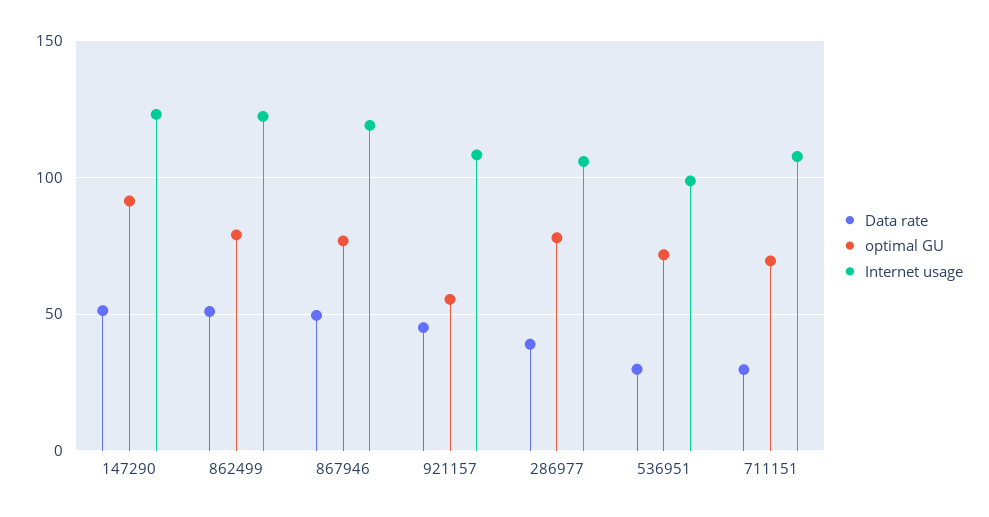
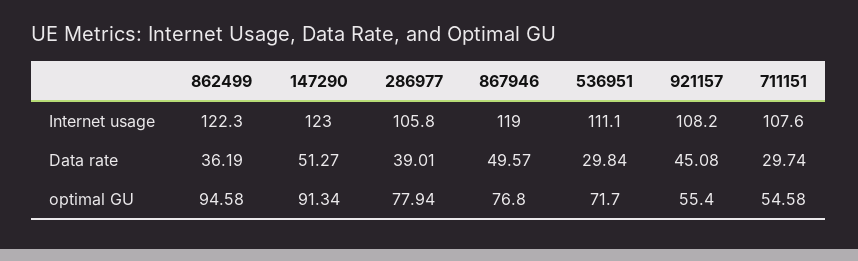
  {
    "Data rate": {
      "147290": 51.27,
-     "862499": 50,
+     "862499": 36.19,
      "867946": 49.57,
      "921157": 45.08,
      "286977": 39.01,
      "536951": 29.84,
      "711151": 29.74
    },
    "optimal GU": {
      "147290": 91.34,
-     "862499": 80,
+     "862499": 94.58,
      "867946": 76.8,
      "921157": 55.4,
      "286977": 77.94,
      "536951": 71.7,
-     "711151": 70
+     "711151": 54.58
    },
    "Internet usage": {
      "147290": 123,
      "862499": 122.3,
      "867946": 119,
      "921157": 108.2,
      "286977": 105.8,
-     "536951": 100,
+     "536951": 111.1,
      "711151": 107.6
    }
  }

